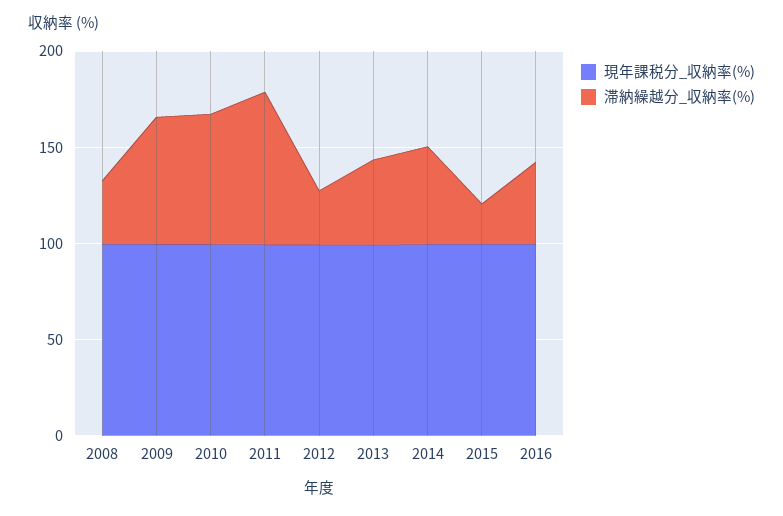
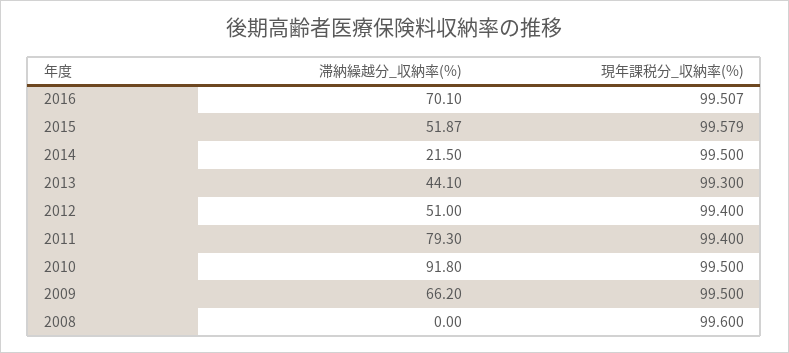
  {
    "現年課税分_収納率(%)": {
      "2008": 99.6,
      "2009": 99.5,
      "2010": 99.5,
      "2011": 99.4,
      "2012": 99.4,
      "2013": 99.3,
      "2014": 99.5,
      "2015": 99.579,
      "2016": 99.507
    },
    "滞納繰越分_収納率(%)": {
-     "2008": 30,
+     "2008": 0,
      "2009": 66.2,
-     "2010": 70,
+     "2010": 91.8,
      "2011": 79.3,
-     "2012": 30,
+     "2012": 51,
      "2013": 44.1,
-     "2014": 50,
+     "2014": 21.5,
-     "2015": 20,
+     "2015": 51.87,
-     "2016": 40
+     "2016": 70.1
    }
  }

